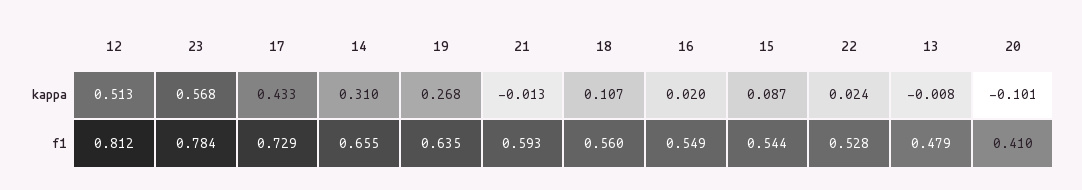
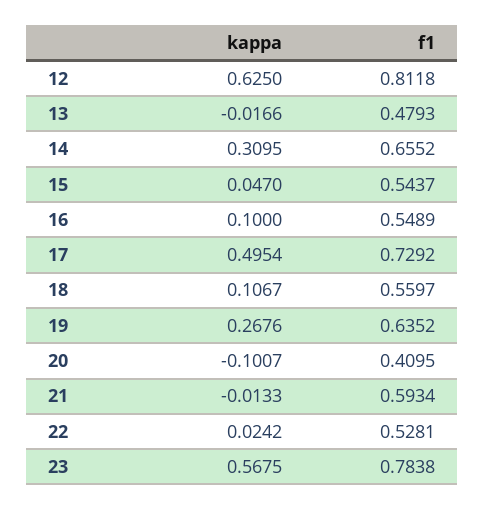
  {
    "12": {
-     "kappa": 0.513,
+     "kappa": 0.625,
      "f1": 0.8118
    },
    "23": {
      "kappa": 0.5675,
      "f1": 0.7838
    },
    "17": {
-     "kappa": 0.433,
+     "kappa": 0.4954,
      "f1": 0.7292
    },
    "14": {
      "kappa": 0.3095,
      "f1": 0.6552
    },
    "19": {
      "kappa": 0.2676,
      "f1": 0.6352
    },
    "21": {
      "kappa": -0.0133,
      "f1": 0.5934
    },
    "18": {
      "kappa": 0.1067,
      "f1": 0.5597
    },
    "16": {
-     "kappa": 0.02,
+     "kappa": 0.1,
      "f1": 0.5489
    },
    "15": {
-     "kappa": 0.087,
+     "kappa": 0.047,
      "f1": 0.5437
    },
    "22": {
      "kappa": 0.0242,
      "f1": 0.5281
    },
    "13": {
-     "kappa": -0.008,
+     "kappa": -0.0166,
      "f1": 0.4793
    },
    "20": {
      "kappa": -0.1007,
      "f1": 0.4095
    }
  }

